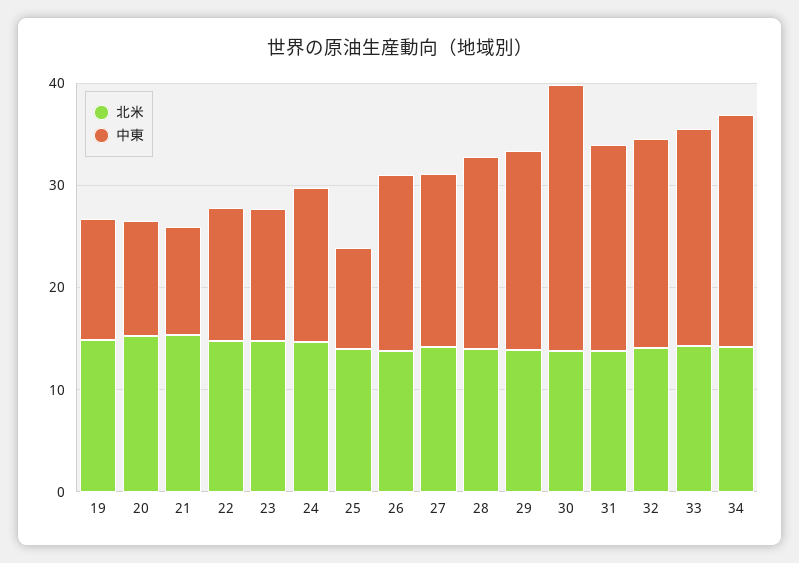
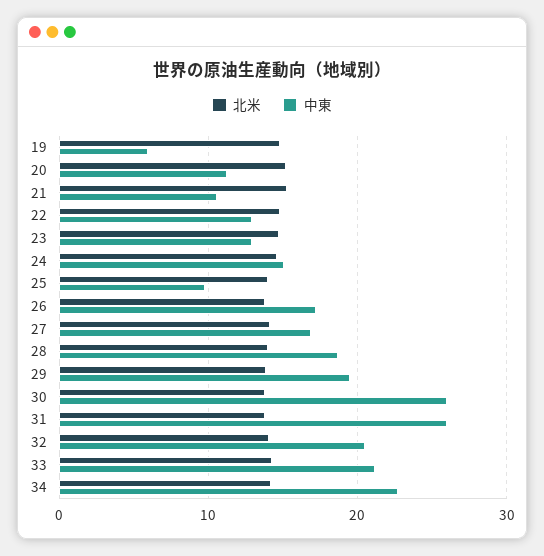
  {
    "北米": {
      "19": 15,
      "20": 15,
      "21": 15,
      "22": 15,
      "23": 15,
      "24": 15,
      "25": 14,
      "26": 14,
      "27": 14,
      "28": 14,
      "29": 14,
      "30": 14,
      "31": 14,
      "32": 14,
      "33": 14,
      "34": 14
    },
    "中東": {
-     "19": 12,
+     "19": 6,
      "20": 11,
      "21": 11,
      "22": 13,
      "23": 13,
      "24": 15,
      "25": 10,
      "26": 17,
      "27": 17,
      "28": 19,
      "29": 20,
      "30": 26,
-     "31": 20,
+     "31": 26,
      "32": 21,
      "33": 21,
      "34": 23
    }
  }

